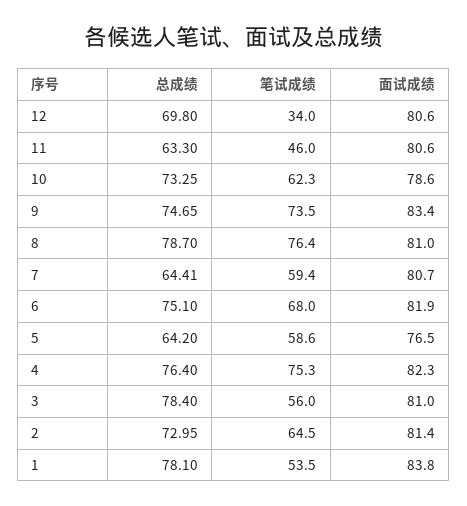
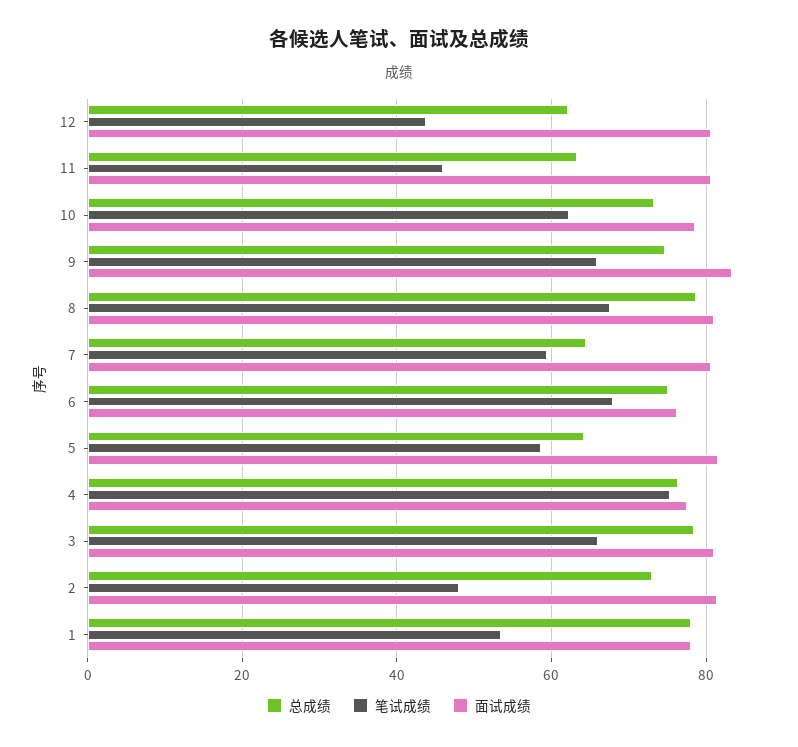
  {
    "总成绩": {
-     "12": 69.8,
+     "12": 62,
      "11": 63.3,
      "10": 73.25,
      "9": 74.65,
      "8": 78.7,
      "7": 64.41,
      "6": 75.1,
      "5": 64.2,
      "4": 76.4,
      "3": 78.4,
      "2": 72.95,
      "1": 78.1
    },
    "笔试成绩": {
-     "12": 34,
+     "12": 44,
      "11": 46,
      "10": 62.3,
-     "9": 73.5,
+     "9": 66,
-     "8": 76.4,
+     "8": 68,
      "7": 59.4,
      "6": 68,
      "5": 58.6,
      "4": 75.3,
-     "3": 56,
+     "3": 66,
-     "2": 64.5,
+     "2": 48,
      "1": 53.5
    },
    "面试成绩": {
      "12": 80.6,
      "11": 80.6,
      "10": 78.6,
      "9": 83.4,
      "8": 81,
      "7": 80.7,
-     "6": 81.9,
+     "6": 76,
-     "5": 76.5,
+     "5": 82,
-     "4": 82.3,
+     "4": 78,
      "3": 81,
      "2": 81.4,
-     "1": 83.8
+     "1": 78
    }
  }

